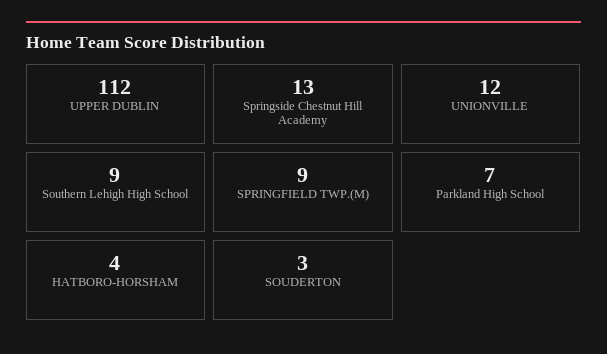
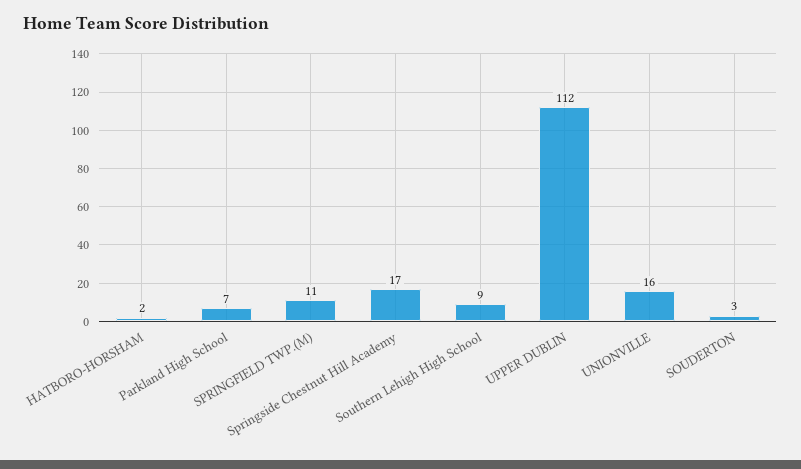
  {
    "UPPER DUBLIN": 112,
-   "Springside Chestnut Hill Academy": 13,
+   "Springside Chestnut Hill Academy": 17,
-   "UNIONVILLE": 12,
+   "UNIONVILLE": 16,
    "Southern Lehigh High School": 9,
-   "SPRINGFIELD TWP.(M)": 9,
+   "SPRINGFIELD TWP.(M)": 11,
    "Parkland High School": 7,
-   "HATBORO-HORSHAM": 4,
+   "HATBORO-HORSHAM": 2,
    "SOUDERTON": 3
  }

